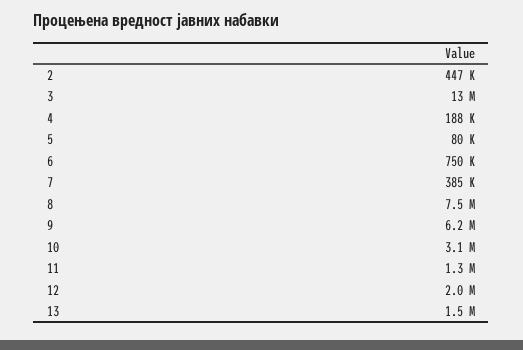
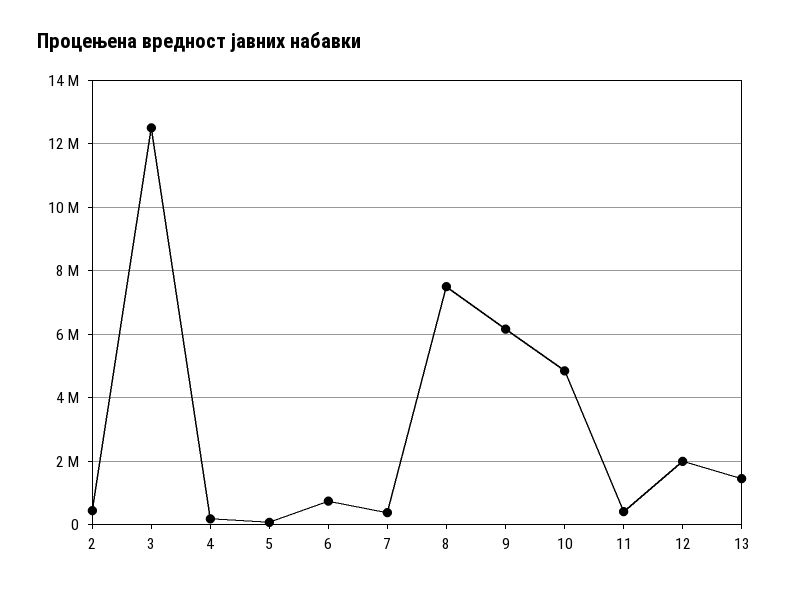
  {
    "2": 447000,
    "3": 13000000,
    "4": 188000,
    "5": 80000,
    "6": 750000,
    "7": 385000,
    "8": 7500000,
    "9": 6200000,
-   "10": 3100000,
+   "10": 4800000,
-   "11": 1300000,
+   "11": 400000,
    "12": 2000000,
    "13": 1500000
  }

